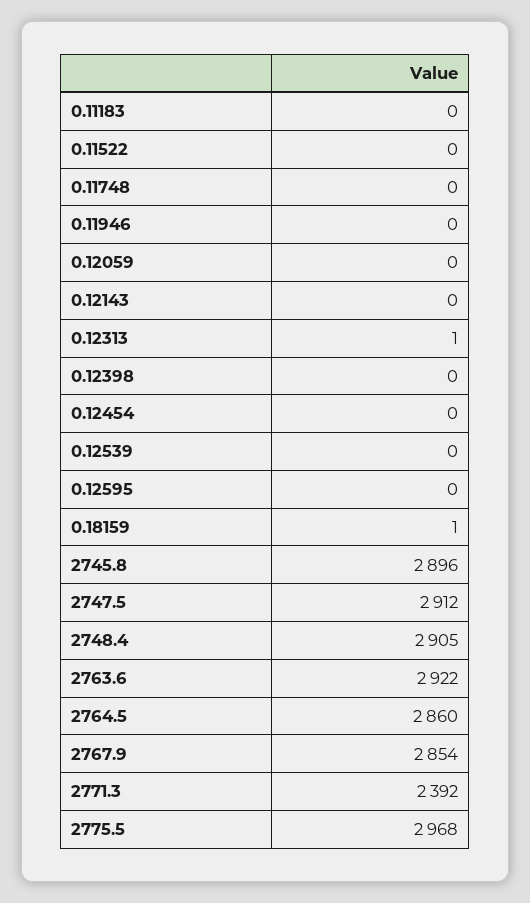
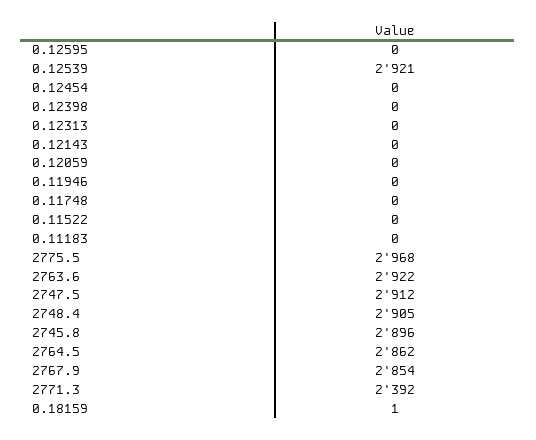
  {
    "0.11183": 0,
    "0.11522": 0,
    "0.11748": 0,
    "0.11946": 0,
    "0.12059": 0,
    "0.12143": 0,
-   "0.12313": 1,
+   "0.12313": 0,
    "0.12398": 0,
    "0.12454": 0,
-   "0.12539": 0,
+   "0.12539": 2921,
    "0.12595": 0,
    "0.18159": 1,
    "2745.8": 2896,
    "2747.5": 2912,
    "2748.4": 2905,
    "2763.6": 2922,
-   "2764.5": 2860,
+   "2764.5": 2862,
    "2767.9": 2854,
    "2771.3": 2392,
    "2775.5": 2968
  }

